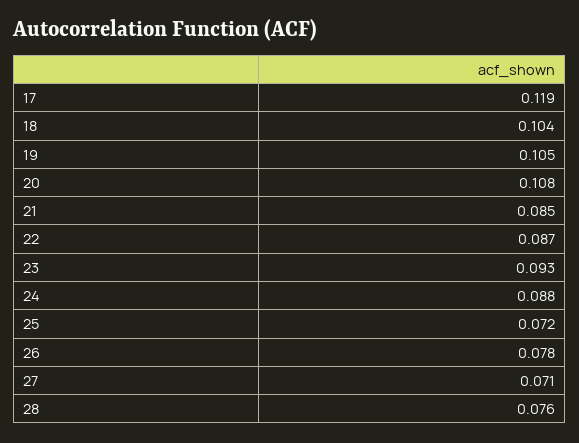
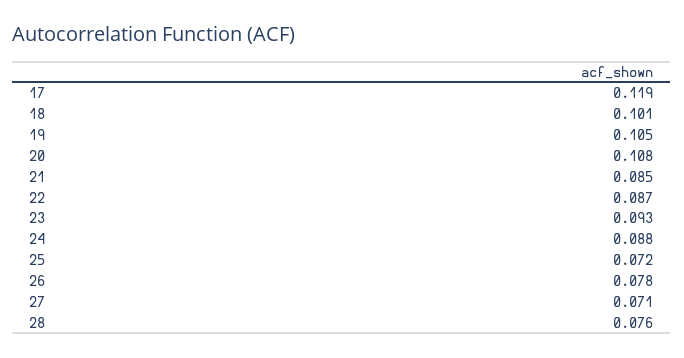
  {
    "17": 0.119,
-   "18": 0.104,
+   "18": 0.101,
    "19": 0.105,
    "20": 0.108,
    "21": 0.085,
    "22": 0.087,
    "23": 0.093,
    "24": 0.088,
    "25": 0.072,
    "26": 0.078,
    "27": 0.071,
    "28": 0.076
  }

